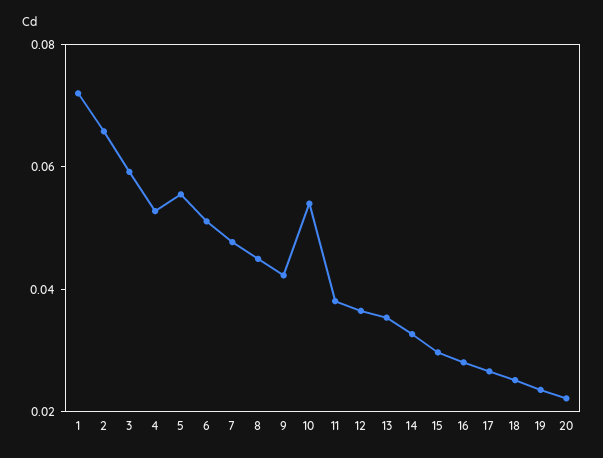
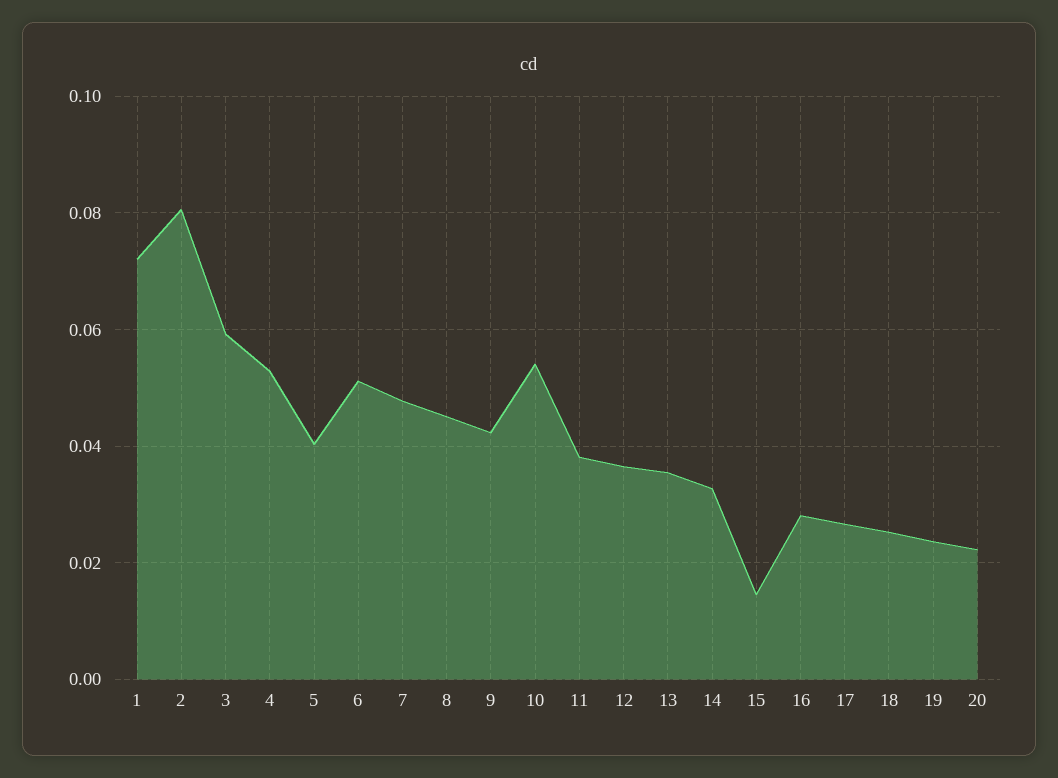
  {
    "1": 0.072,
-   "2": 0.065,
+   "2": 0.08,
    "3": 0.06,
    "4": 0.052,
-   "5": 0.055,
+   "5": 0.04,
    "6": 0.052,
    "7": 0.048,
    "8": 0.046,
    "9": 0.042,
    "10": 0.054,
    "11": 0.038,
    "12": 0.036,
    "13": 0.036,
    "14": 0.032,
-   "15": 0.03,
+   "15": 0.014,
    "16": 0.028,
    "17": 0.026,
    "18": 0.026,
    "19": 0.024,
    "20": 0.022
  }

